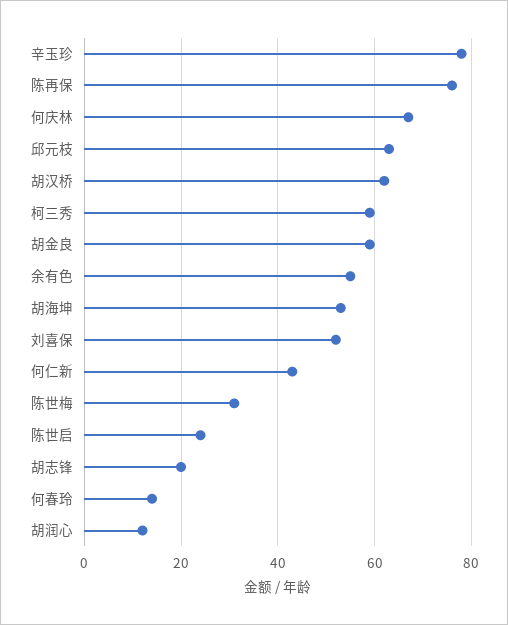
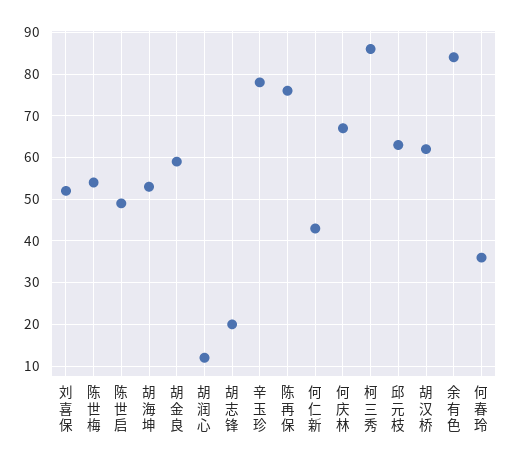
  {
    "辛玉珍": 80,
    "陈再保": 75,
    "何庆林": 65,
    "邱元枝": 65,
    "胡汉桥": 60,
-   "柯三秀": 60,
+   "柯三秀": 85,
    "胡金良": 60,
-   "余有色": 55,
+   "余有色": 85,
    "胡海坤": 55,
    "刘喜保": 50,
    "何仁新": 45,
-   "陈世梅": 30,
+   "陈世梅": 55,
-   "陈世启": 25,
+   "陈世启": 50,
    "胡志锋": 20,
-   "何春玲": 15,
+   "何春玲": 35,
    "胡润心": 10
  }

